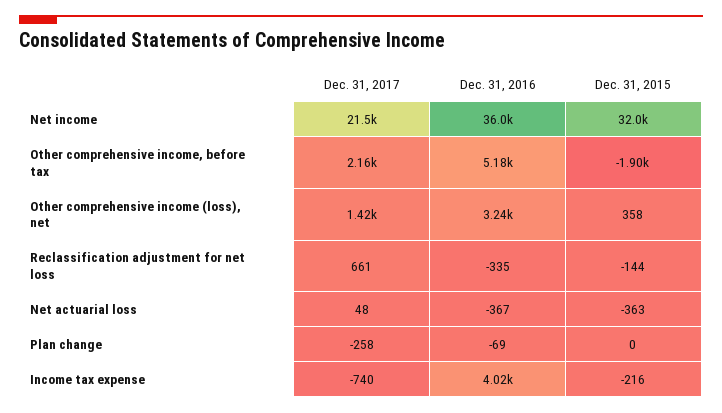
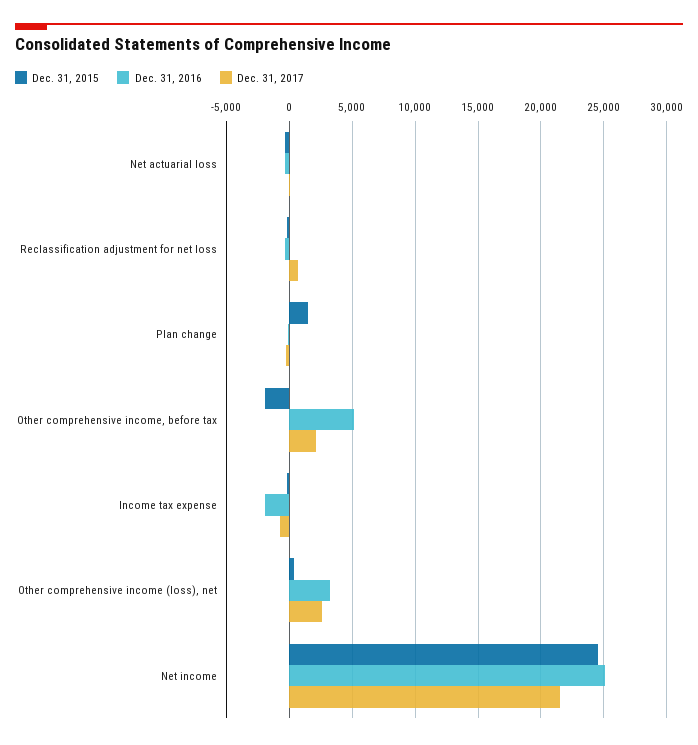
  {
    "Dec. 31, 2017": {
      "Net income": 21500,
      "Other comprehensive income, before tax": 2160,
-     "Other comprehensive income (loss), net": 1420,
+     "Other comprehensive income (loss), net": 2500,
      "Reclassification adjustment for net loss": 661,
      "Net actuarial loss": 48,
      "Plan change": -258,
      "Income tax expense": -740
    },
    "Dec. 31, 2016": {
-     "Net income": 36000,
+     "Net income": 25000,
      "Other comprehensive income, before tax": 5180,
      "Other comprehensive income (loss), net": 3240,
      "Reclassification adjustment for net loss": -335,
      "Net actuarial loss": -367,
      "Plan change": -69,
-     "Income tax expense": 4020
+     "Income tax expense": -2000
    },
    "Dec. 31, 2015": {
-     "Net income": 32000,
+     "Net income": 24500,
      "Other comprehensive income, before tax": -1900,
      "Other comprehensive income (loss), net": 358,
      "Reclassification adjustment for net loss": -144,
      "Net actuarial loss": -363,
-     "Plan change": 0,
+     "Plan change": 1500,
      "Income tax expense": -216
    }
  }

